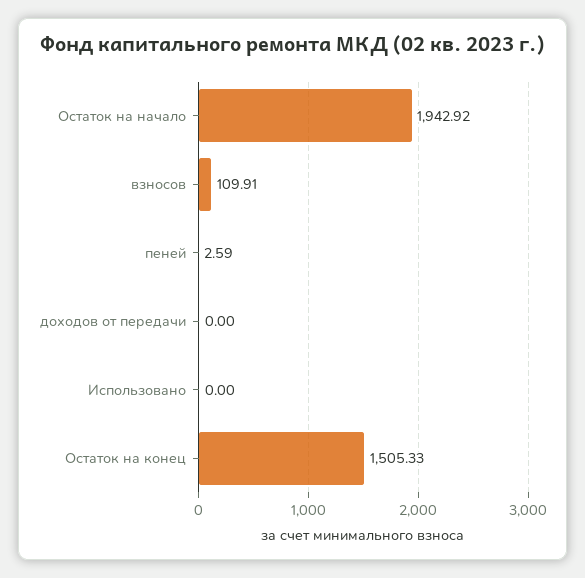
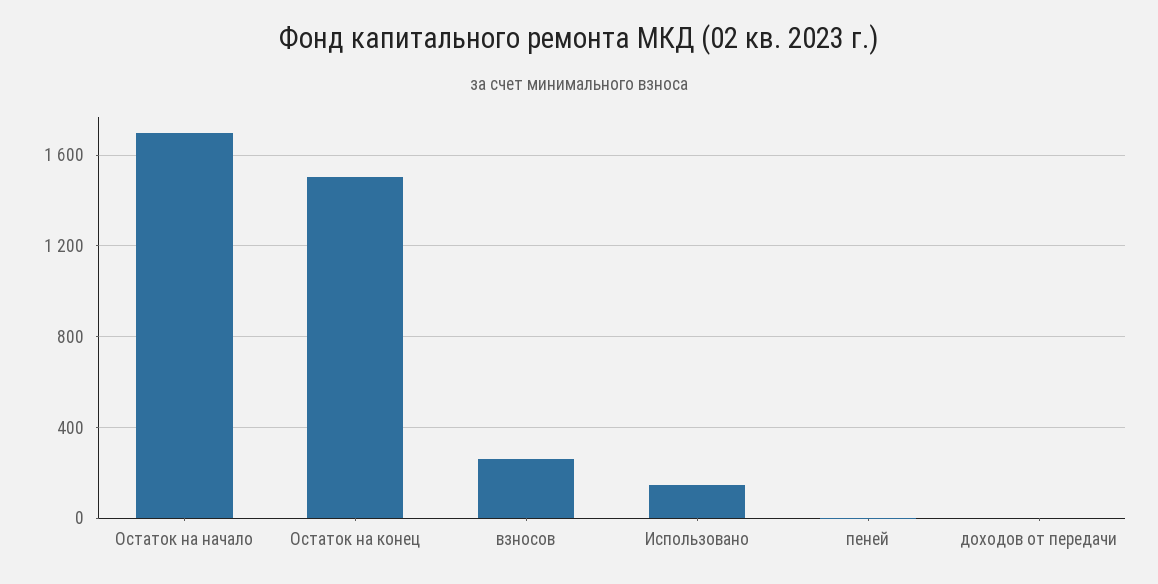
  {
-   "Остаток на начало": 1942.92,
+   "Остаток на начало": 1700,
-   "взносов": 109.91,
+   "взносов": 250,
    "пеней": 2.59,
    "доходов от передачи": 0,
-   "Использовано": 0,
+   "Использовано": 150,
    "Остаток на конец": 1505.33
  }

